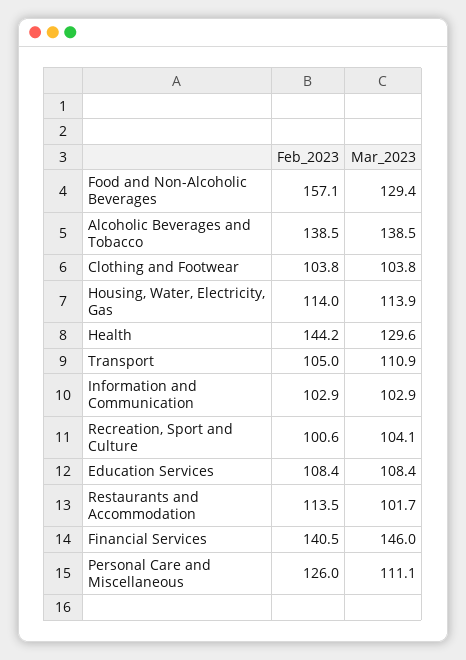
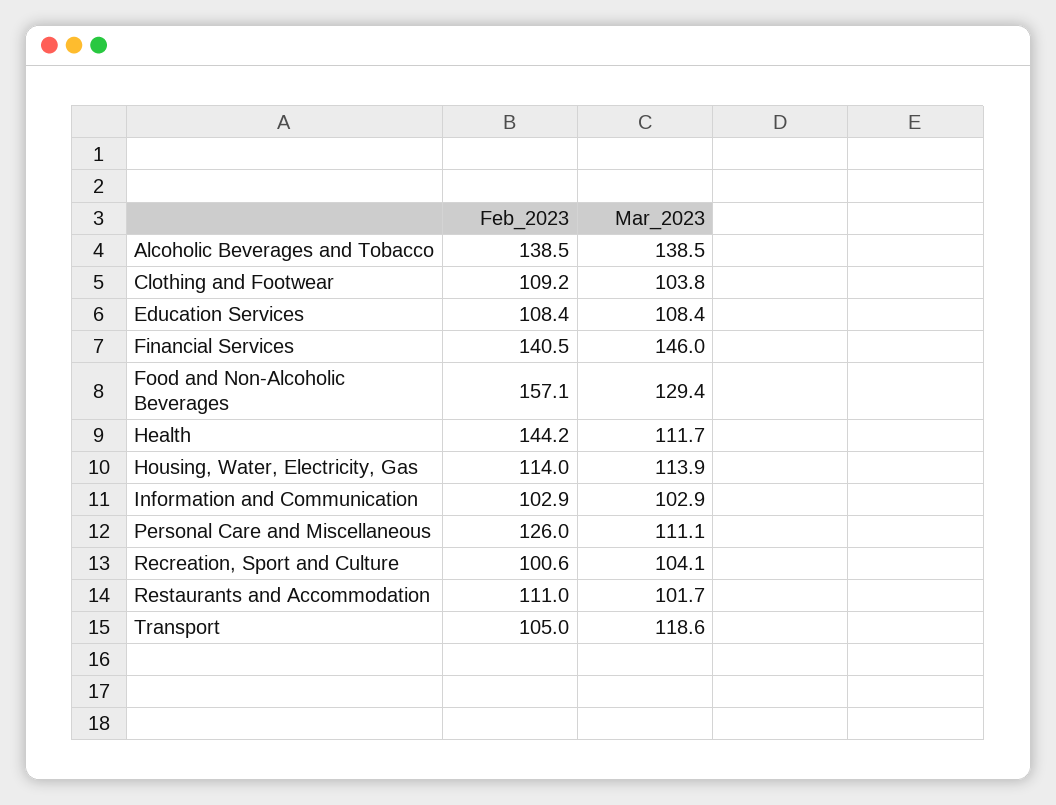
  {
    "Feb_2023": {
      "Food and Non-Alcoholic Beverages": 157.1,
      "Alcoholic Beverages and Tobacco": 138.5,
-     "Clothing and Footwear": 103.8,
+     "Clothing and Footwear": 109.2,
      "Housing, Water, Electricity, Gas": 114,
      "Health": 144.2,
      "Transport": 105,
      "Information and Communication": 102.9,
      "Recreation, Sport and Culture": 100.6,
      "Education Services": 108.4,
-     "Restaurants and Accommodation": 113.5,
+     "Restaurants and Accommodation": 111,
      "Financial Services": 140.5,
      "Personal Care and Miscellaneous": 126
    },
    "Mar_2023": {
      "Food and Non-Alcoholic Beverages": 129.4,
      "Alcoholic Beverages and Tobacco": 138.5,
      "Clothing and Footwear": 103.8,
      "Housing, Water, Electricity, Gas": 113.9,
-     "Health": 129.6,
+     "Health": 111.7,
-     "Transport": 110.9,
+     "Transport": 118.6,
      "Information and Communication": 102.9,
      "Recreation, Sport and Culture": 104.1,
      "Education Services": 108.4,
      "Restaurants and Accommodation": 101.7,
      "Financial Services": 146,
      "Personal Care and Miscellaneous": 111.1
    }
  }

